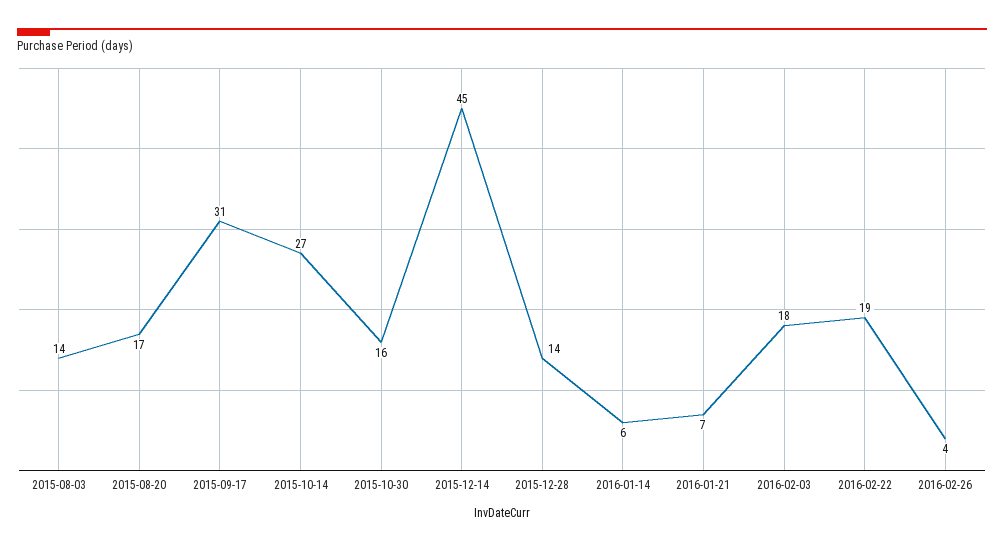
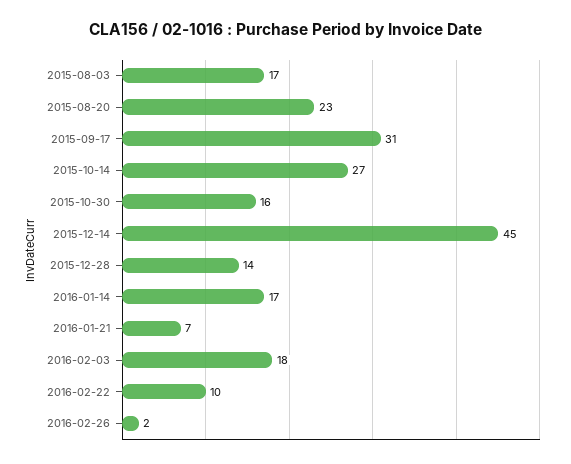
  {
-   "2015-08-03": 14,
+   "2015-08-03": 17,
-   "2015-08-20": 17,
+   "2015-08-20": 23,
    "2015-09-17": 31,
    "2015-10-14": 27,
    "2015-10-30": 16,
    "2015-12-14": 45,
    "2015-12-28": 14,
-   "2016-01-14": 6,
+   "2016-01-14": 17,
    "2016-01-21": 7,
    "2016-02-03": 18,
-   "2016-02-22": 19,
+   "2016-02-22": 10,
-   "2016-02-26": 4
+   "2016-02-26": 2
  }

